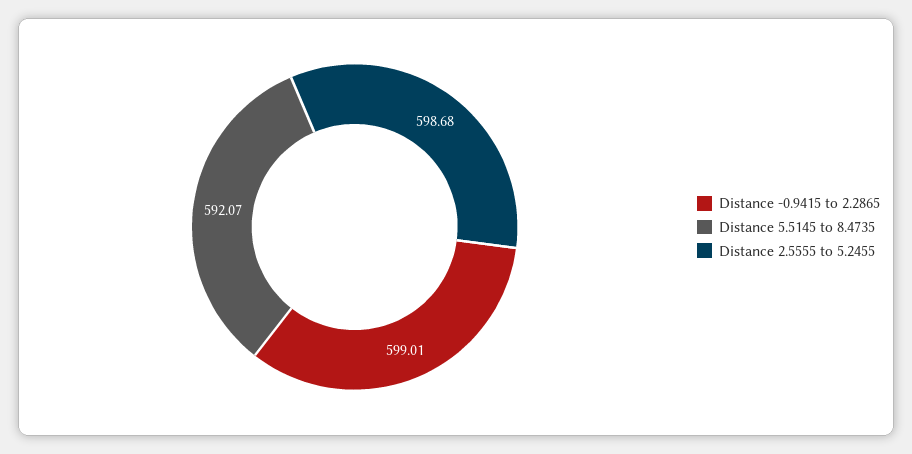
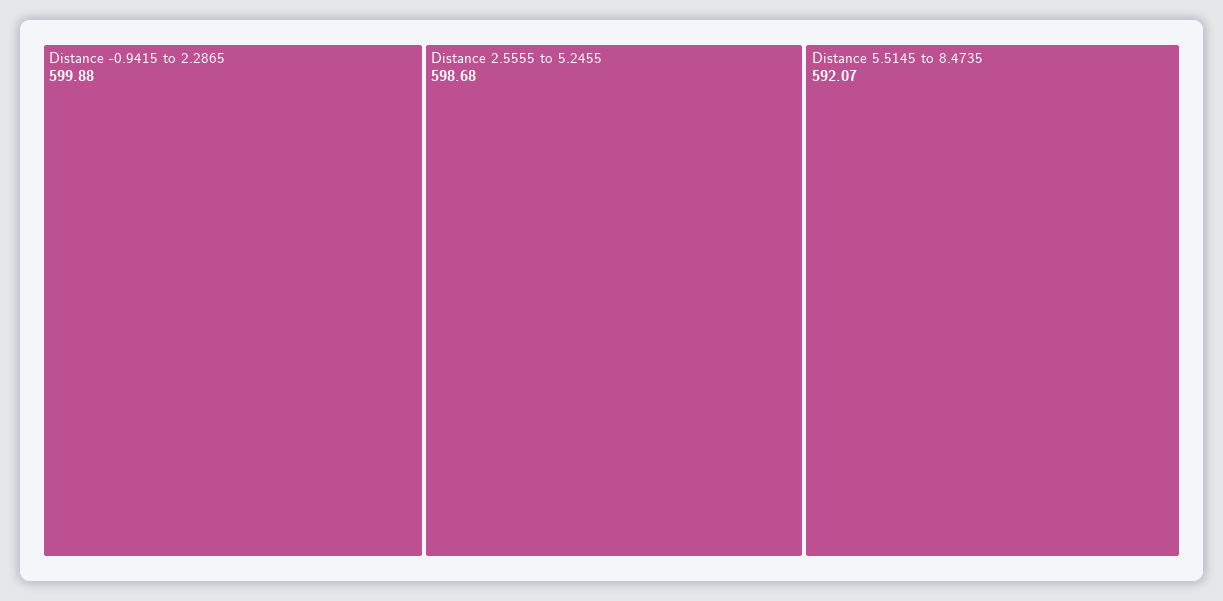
  {
-   "Distance -0.9415 to 2.2865": 599.01,
+   "Distance -0.9415 to 2.2865": 599.88,
    "Distance 5.5145 to 8.4735": 592.07,
    "Distance 2.5555 to 5.2455": 598.68
  }

